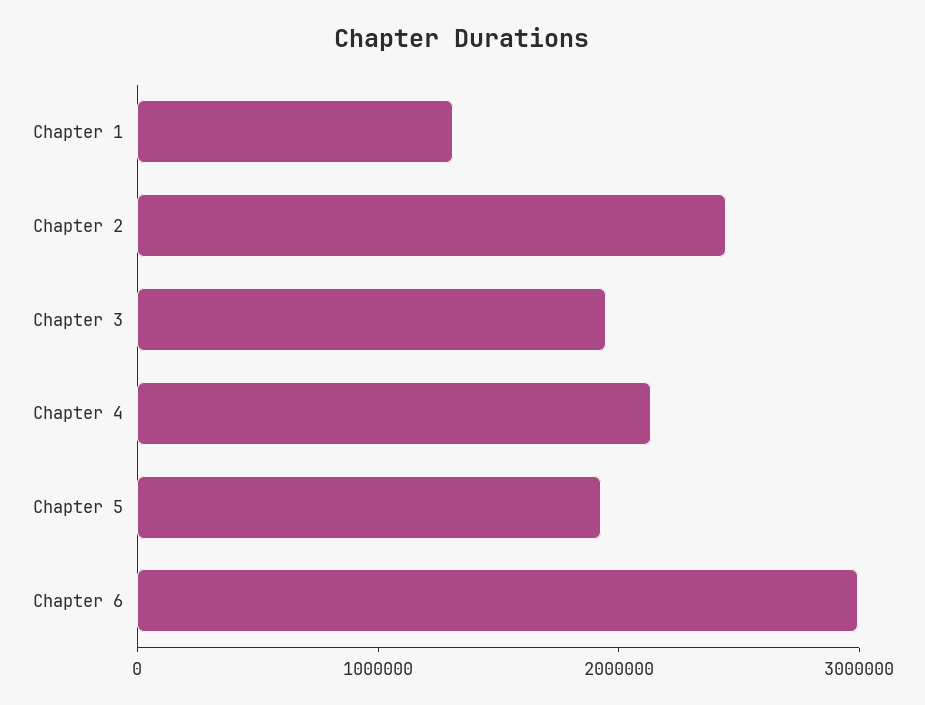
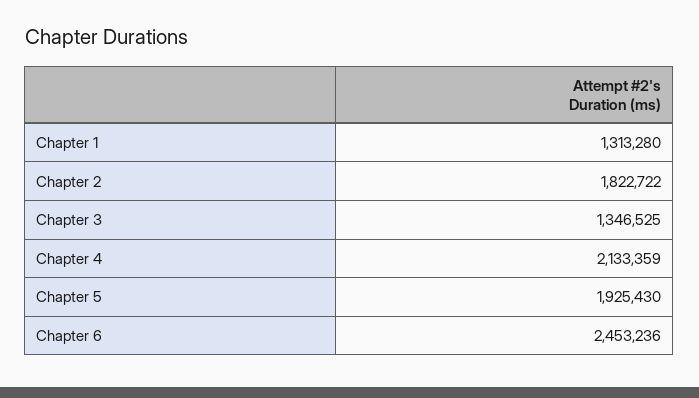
  {
    "Chapter 1": 1313280,
-   "Chapter 2": 2400000,
+   "Chapter 2": 1822722,
-   "Chapter 3": 2000000,
+   "Chapter 3": 1346525,
    "Chapter 4": 2133359,
    "Chapter 5": 1925430,
-   "Chapter 6": 3000000
+   "Chapter 6": 2453236
  }

